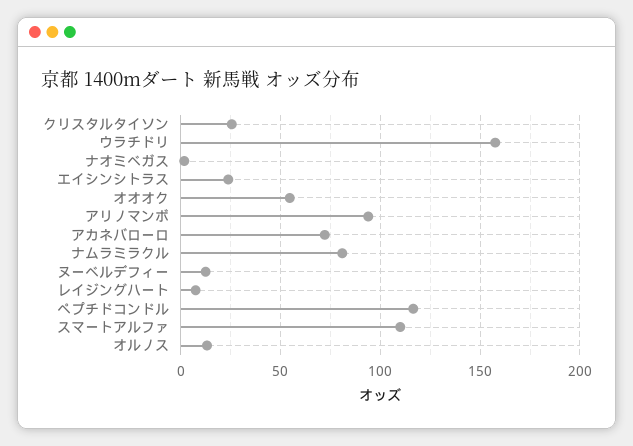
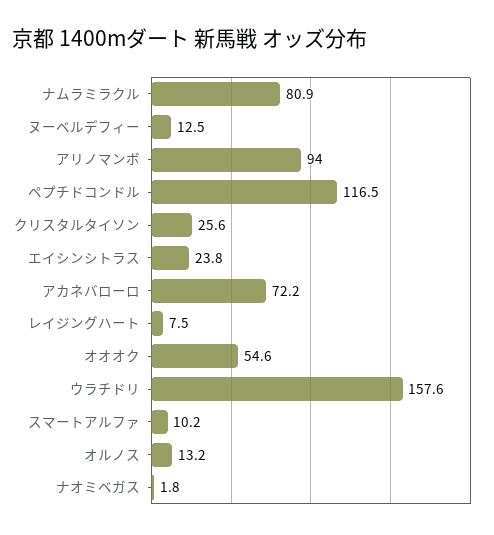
  {
    "クリスタルタイソン": 25.6,
    "ウラチドリ": 157.6,
    "ナオミベガス": 1.8,
    "エイシンシトラス": 23.8,
    "オオオク": 54.6,
    "アリノマンボ": 94,
    "アカネバローロ": 72.2,
    "ナムラミラクル": 80.9,
    "ヌーベルデフィー": 12.5,
    "レイジングハート": 7.5,
    "ペプチドコンドル": 116.5,
-   "スマートアルファ": 110,
+   "スマートアルファ": 10.2,
    "オルノス": 13.2
  }

